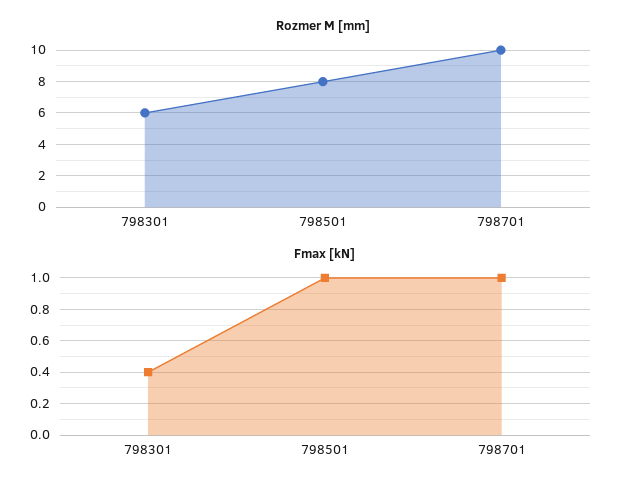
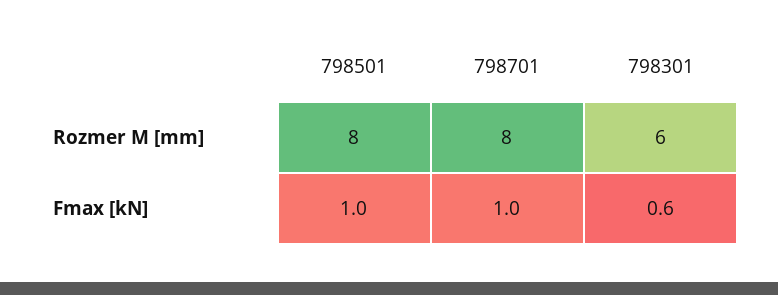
  {
    "Rozmer M [mm]": {
      "798301": 6,
      "798501": 8,
-     "798701": 10
+     "798701": 8
    },
    "Fmax [kN]": {
-     "798301": 0.4,
+     "798301": 0.6,
      "798501": 1,
      "798701": 1
    }
  }

